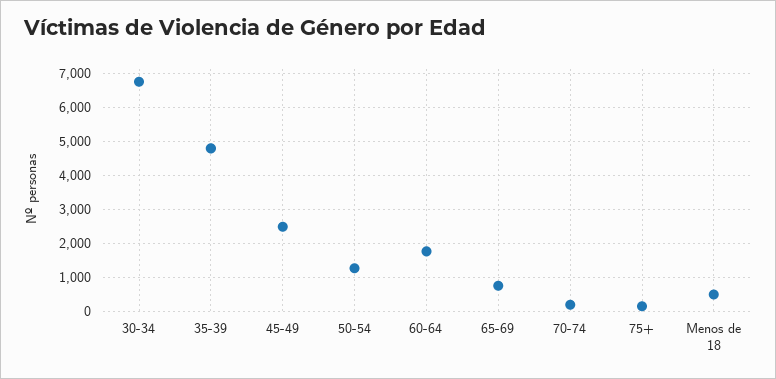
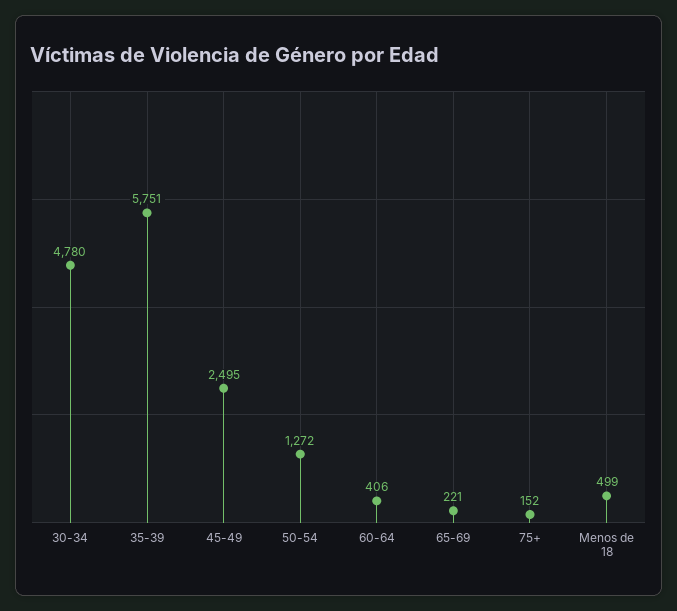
  {
-   "30-34": 6800,
+   "30-34": 4780,
-   "35-39": 4800,
+   "35-39": 5751,
    "45-49": 2495,
    "50-54": 1272,
-   "60-64": 1800,
+   "60-64": 406,
-   "65-69": 800,
+   "65-69": 221,
-   "70-74": 200,
    "75+": 152,
    "Menos de 18": 499
  }

